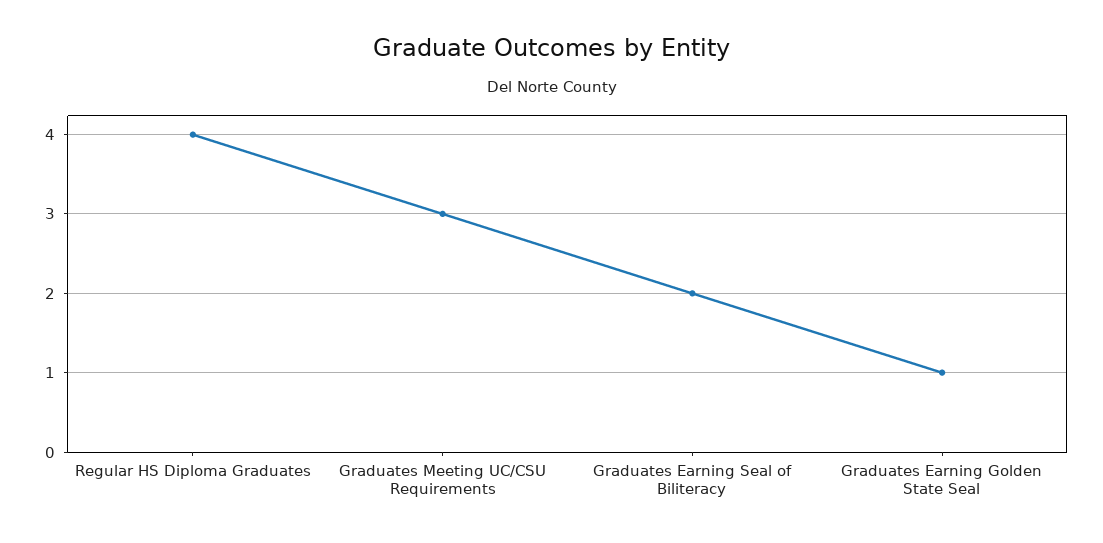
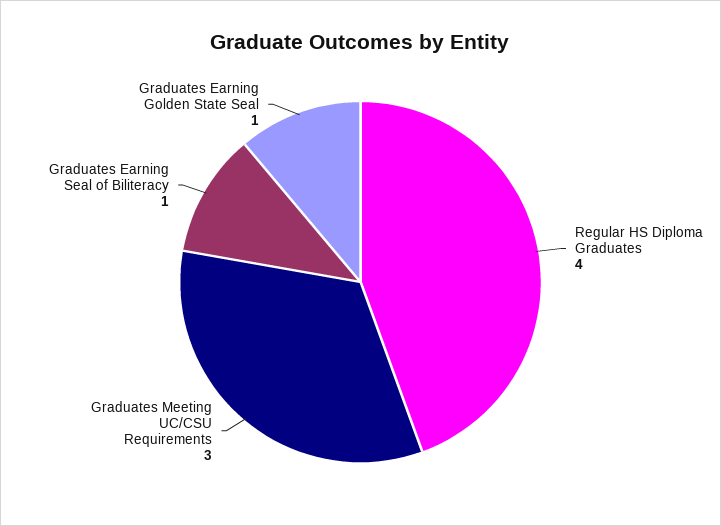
  {
    "Regular HS Diploma Graduates": 4,
    "Graduates Meeting UC/CSU Requirements": 3,
-   "Graduates Earning Seal of Biliteracy": 2,
+   "Graduates Earning Seal of Biliteracy": 1,
    "Graduates Earning Golden State Seal": 1
  }

